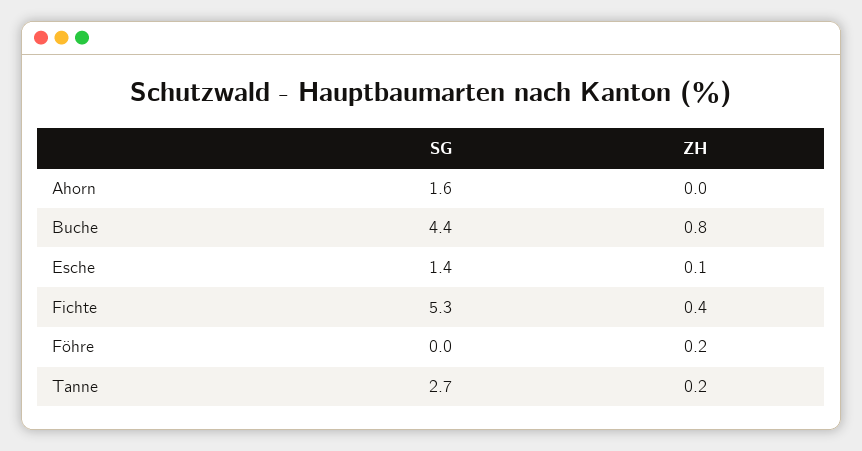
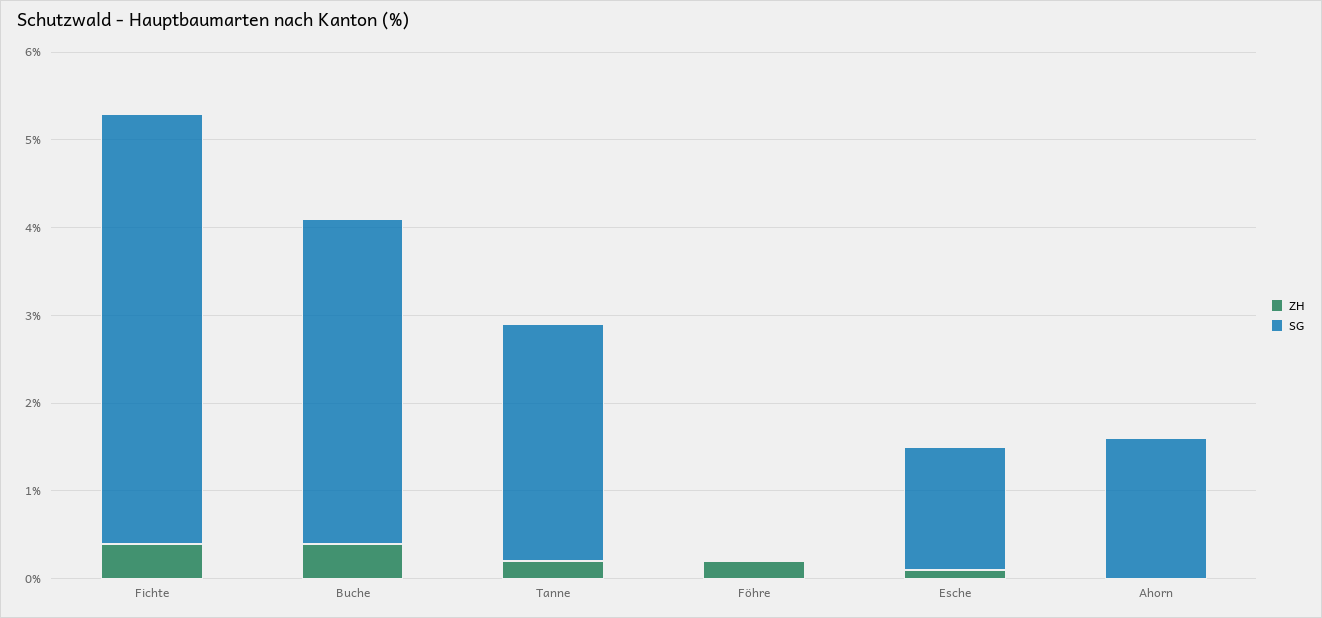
  {
    "SG": {
      "Ahorn": 1.6,
-     "Buche": 4.4,
+     "Buche": 3.7,
      "Esche": 1.4,
-     "Fichte": 5.3,
+     "Fichte": 4.9,
      "Föhre": 0,
      "Tanne": 2.7
    },
    "ZH": {
      "Ahorn": 0,
-     "Buche": 0.8,
+     "Buche": 0.4,
      "Esche": 0.1,
      "Fichte": 0.4,
      "Föhre": 0.2,
      "Tanne": 0.2
    }
  }

